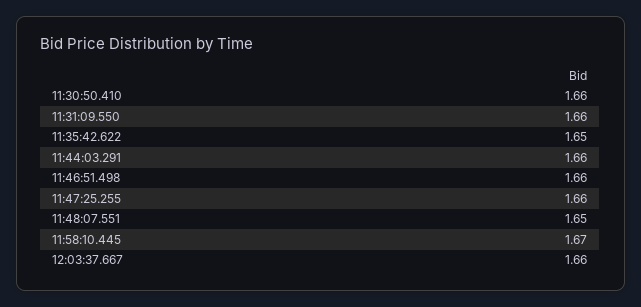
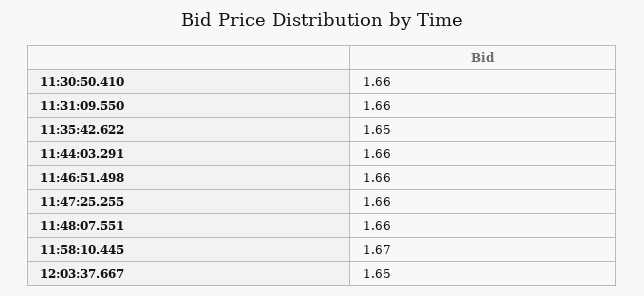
  {
    "11:30:50.410": 1.66,
    "11:31:09.550": 1.66,
    "11:35:42.622": 1.65,
    "11:44:03.291": 1.66,
    "11:46:51.498": 1.66,
    "11:47:25.255": 1.66,
-   "11:48:07.551": 1.65,
+   "11:48:07.551": 1.66,
    "11:58:10.445": 1.67,
-   "12:03:37.667": 1.66
+   "12:03:37.667": 1.65
  }

